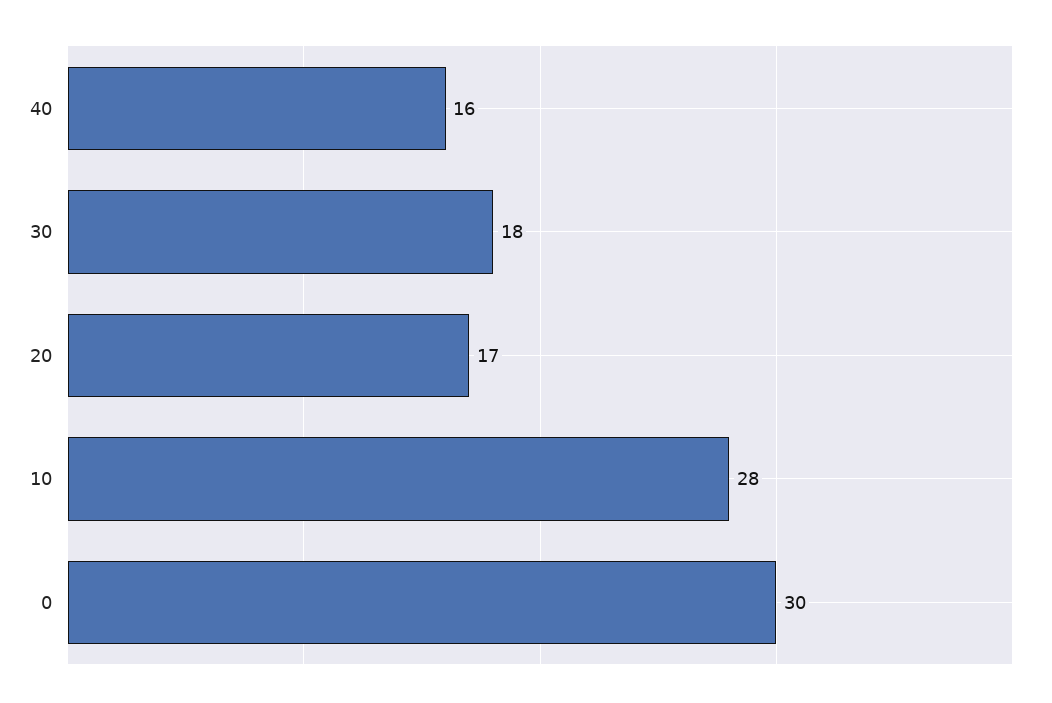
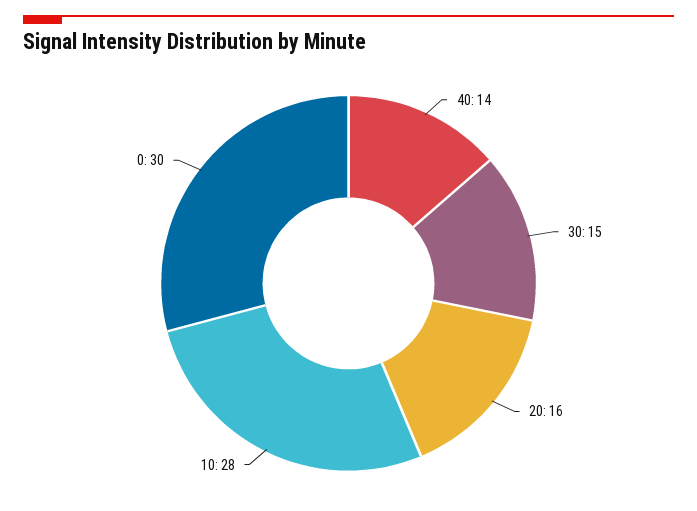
  {
-   "40": 16,
+   "40": 14,
-   "30": 18,
+   "30": 15,
-   "20": 17,
+   "20": 16,
    "10": 28,
    "0": 30
  }

